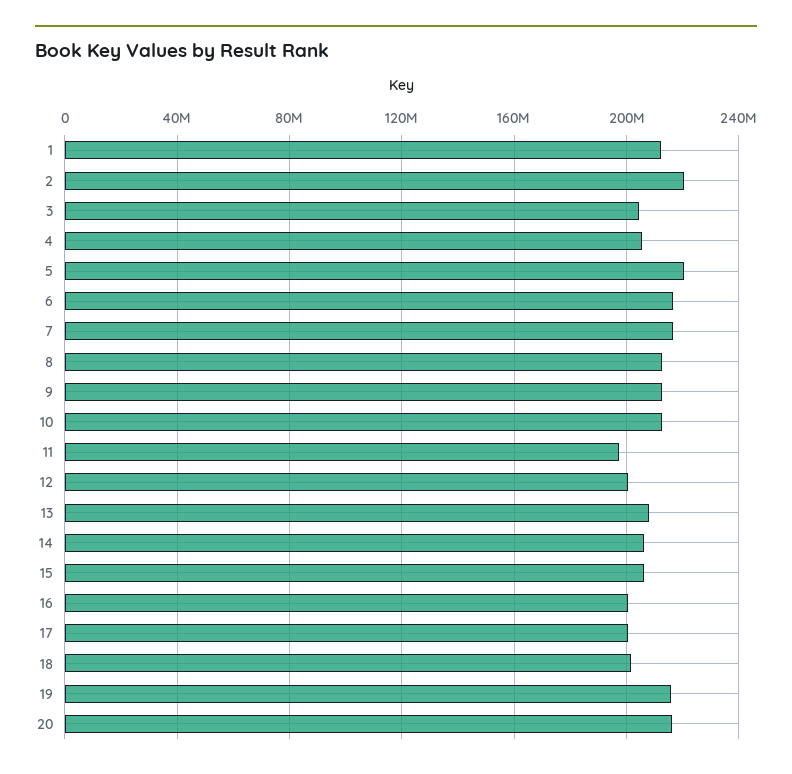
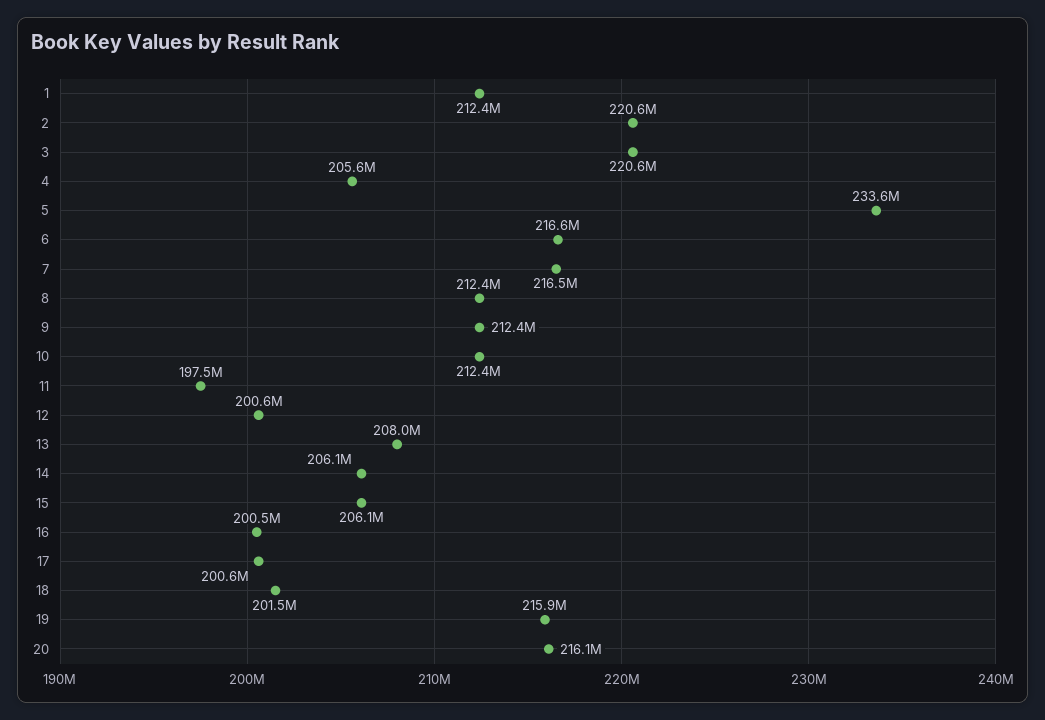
  {
    "1": 212400000,
    "2": 220600000,
-   "3": 205000000,
+   "3": 220600000,
    "4": 205600000,
-   "5": 220000000,
+   "5": 233600000,
    "6": 216600000,
    "7": 216500000,
    "8": 212400000,
    "9": 212400000,
    "10": 212400000,
    "11": 197500000,
    "12": 200600000,
    "13": 208000000,
    "14": 206100000,
    "15": 206100000,
    "16": 200500000,
    "17": 200600000,
    "18": 201500000,
    "19": 215900000,
    "20": 216100000
  }

